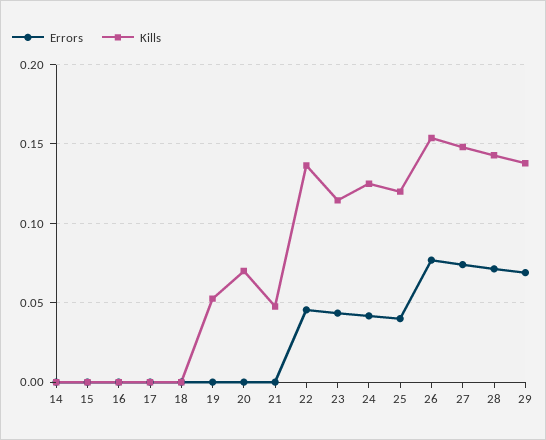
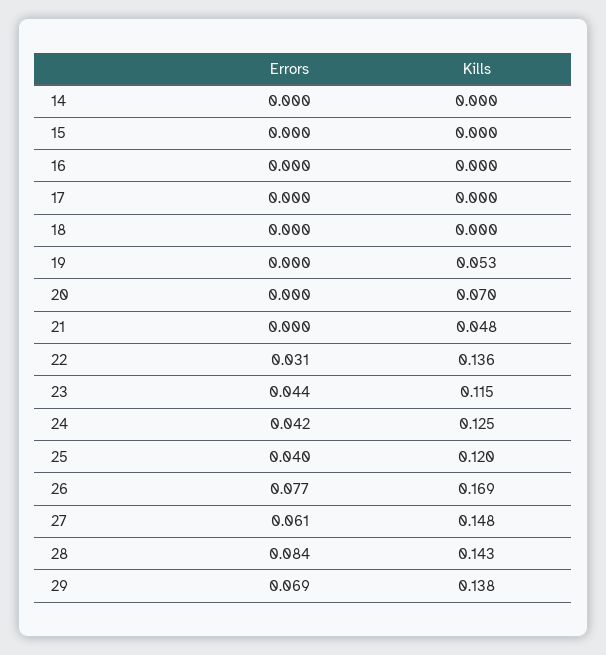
  {
    "Errors": {
      "14": 0,
      "15": 0,
      "16": 0,
      "17": 0,
      "18": 0,
      "19": 0,
      "20": 0,
      "21": 0,
-     "22": 0.045,
+     "22": 0.031,
      "23": 0.044,
      "24": 0.042,
      "25": 0.04,
      "26": 0.077,
-     "27": 0.075,
+     "27": 0.061,
-     "28": 0.07,
+     "28": 0.084,
      "29": 0.069
    },
    "Kills": {
      "14": 0,
      "15": 0,
      "16": 0,
      "17": 0,
      "18": 0,
      "19": 0.053,
      "20": 0.07,
      "21": 0.048,
      "22": 0.136,
      "23": 0.115,
      "24": 0.125,
      "25": 0.12,
-     "26": 0.155,
+     "26": 0.169,
      "27": 0.148,
      "28": 0.143,
      "29": 0.138
    }
  }

